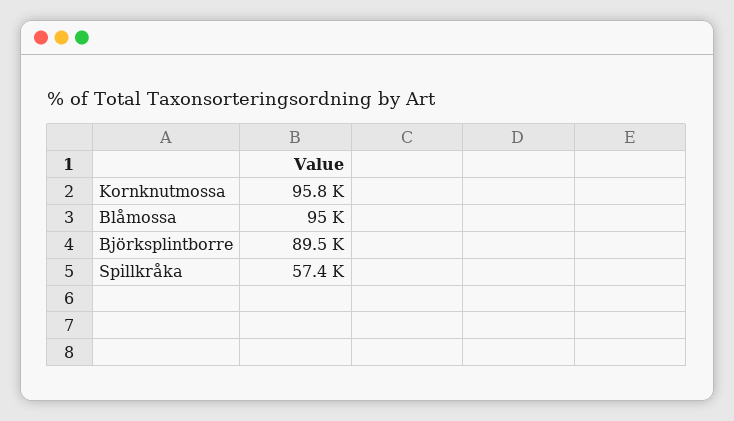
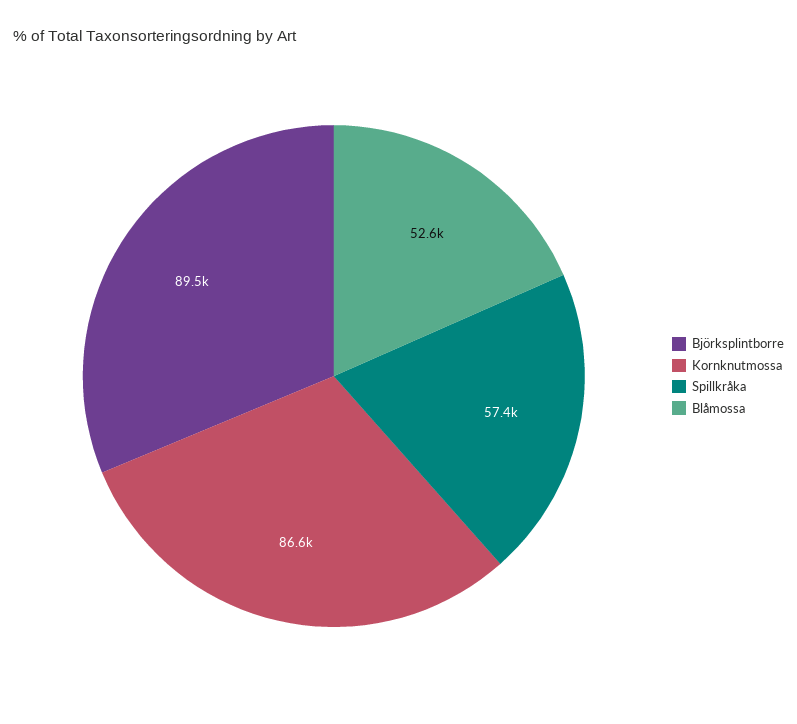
  {
-   "Kornknutmossa": 95800,
+   "Kornknutmossa": 86600,
-   "Blåmossa": 95000,
+   "Blåmossa": 52600,
    "Björksplintborre": 89500,
    "Spillkråka": 57400
  }

